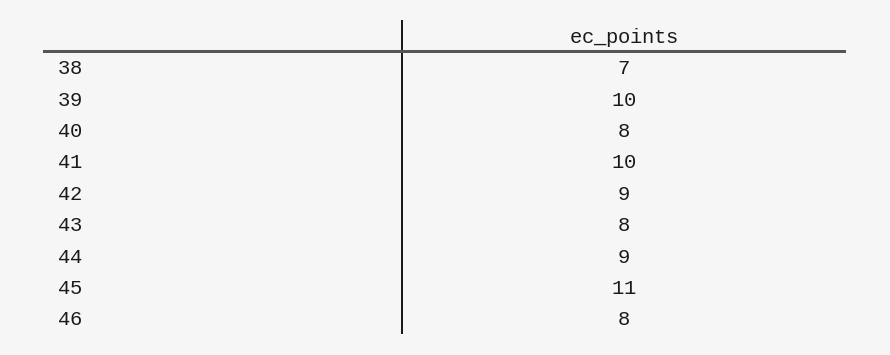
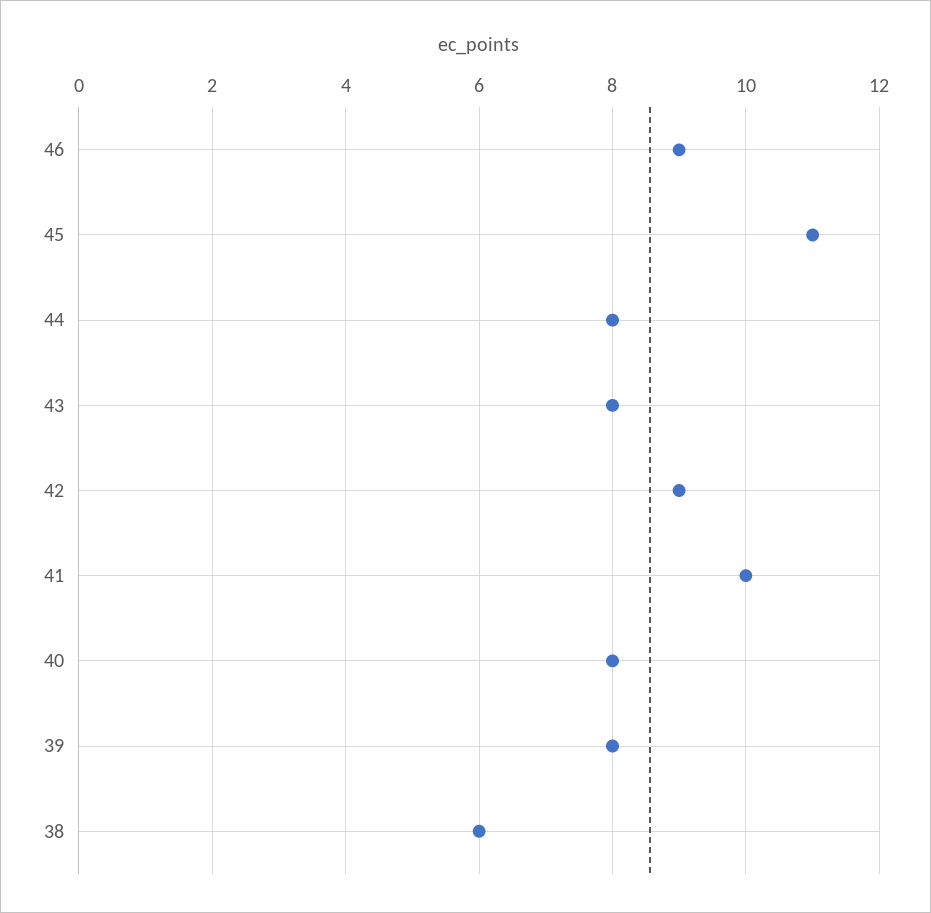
  {
-   "38": 7,
+   "38": 6,
-   "39": 10,
+   "39": 8,
    "40": 8,
    "41": 10,
    "42": 9,
    "43": 8,
-   "44": 9,
+   "44": 8,
    "45": 11,
-   "46": 8
+   "46": 9
  }

